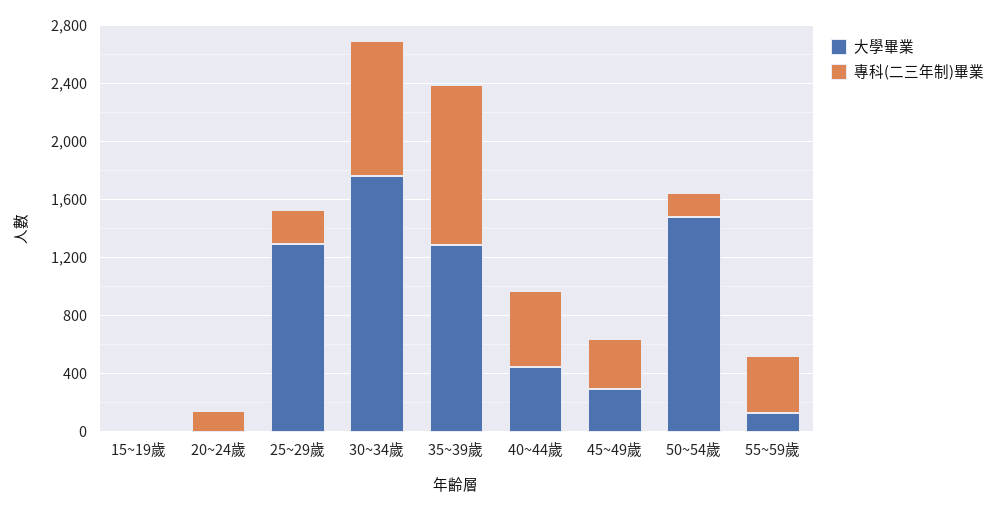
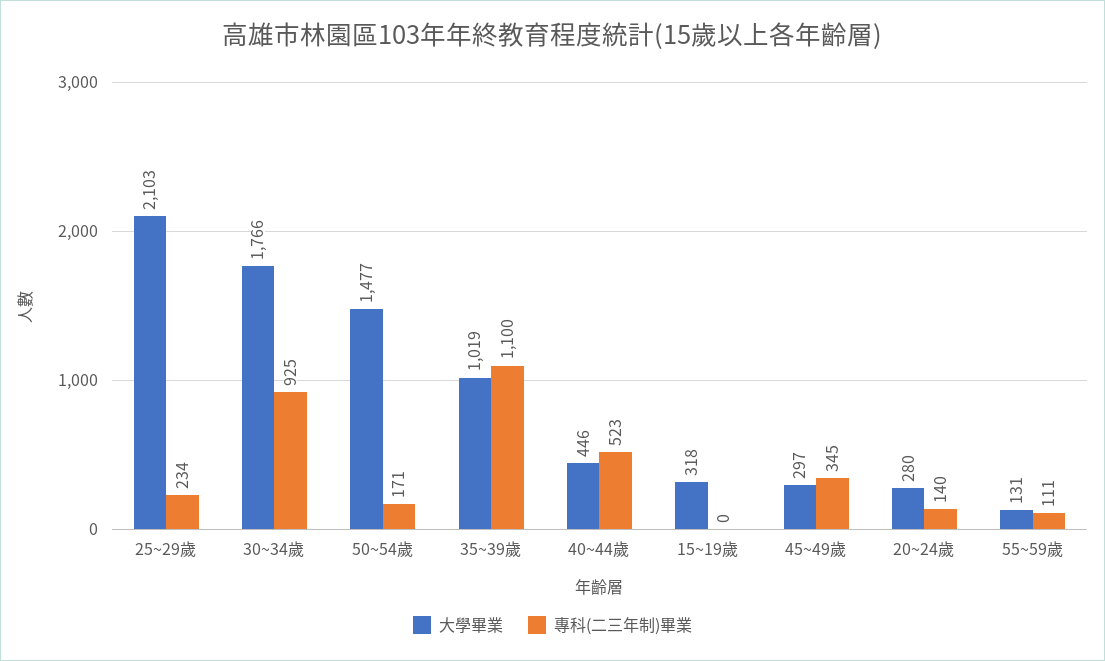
  {
    "大學畢業": {
-     "15~19歲": 0,
+     "15~19歲": 318,
-     "20~24歲": 0,
+     "20~24歲": 280,
-     "25~29歲": 1300,
+     "25~29歲": 2103,
      "30~34歲": 1766,
-     "35~39歲": 1300,
+     "35~39歲": 1019,
      "40~44歲": 446,
      "45~49歲": 297,
      "50~54歲": 1477,
      "55~59歲": 131
    },
    "專科(二三年制)畢業": {
      "15~19歲": 0,
      "20~24歲": 140,
      "25~29歲": 234,
      "30~34歲": 925,
      "35~39歲": 1100,
      "40~44歲": 523,
      "45~49歲": 345,
      "50~54歲": 171,
-     "55~59歲": 400
+     "55~59歲": 111
    }
  }

